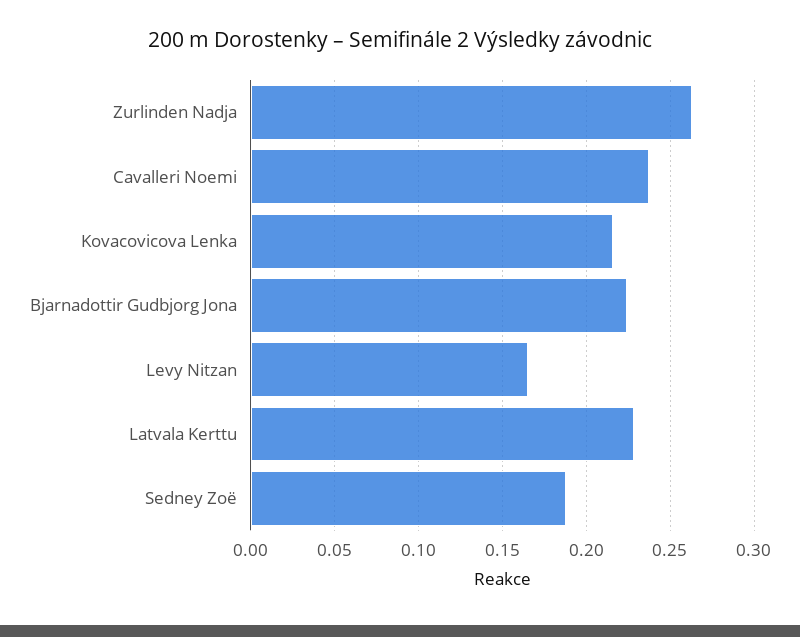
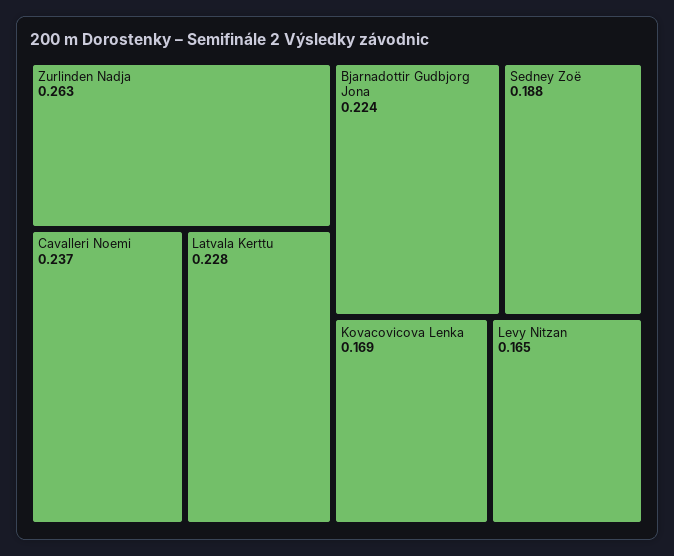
  {
    "Zurlinden Nadja": 0.263,
    "Cavalleri Noemi": 0.237,
-   "Kovacovicova Lenka": 0.215,
+   "Kovacovicova Lenka": 0.169,
    "Bjarnadottir Gudbjorg Jona": 0.224,
    "Levy Nitzan": 0.165,
    "Latvala Kerttu": 0.228,
    "Sedney Zoë": 0.188
  }

